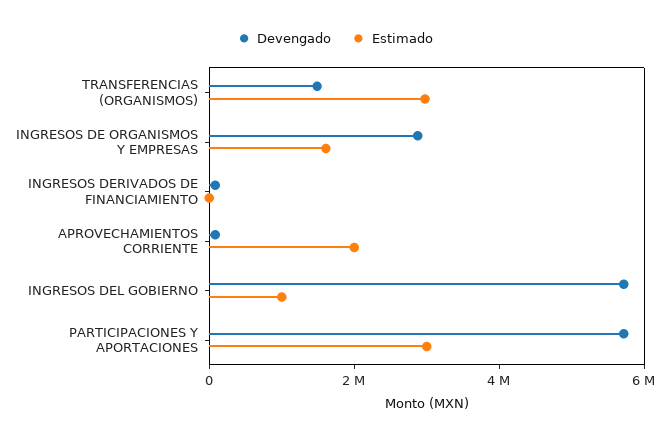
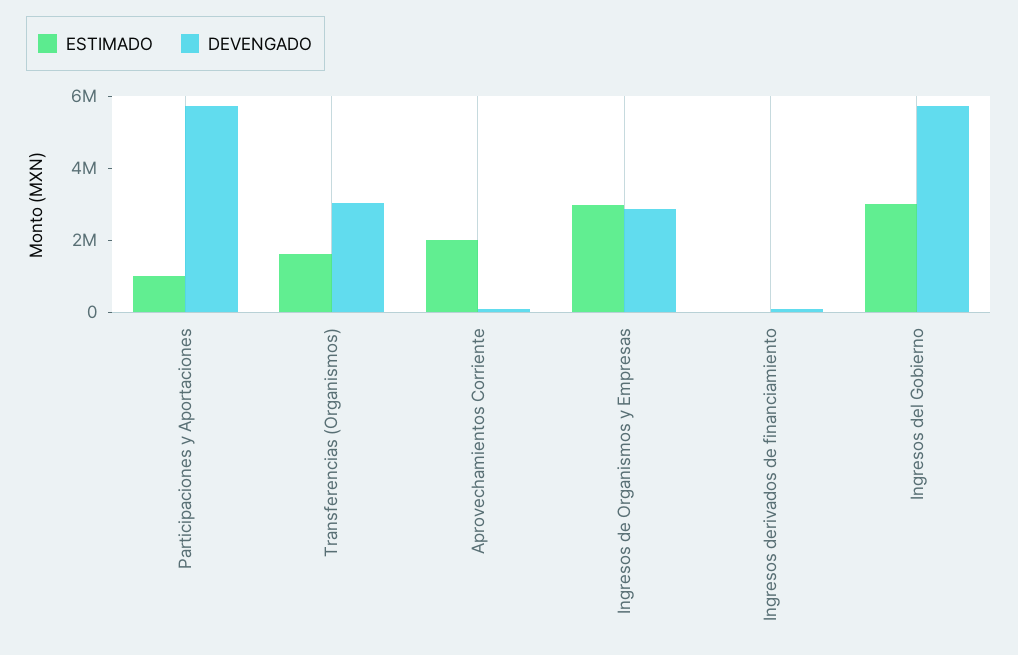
  {
    "Devengado": {
-     "TRANSFERENCIAS (ORGANISMOS)": 1500000,
+     "TRANSFERENCIAS (ORGANISMOS)": 3000000,
      "INGRESOS DE ORGANISMOS Y EMPRESAS": 3000000,
      "INGRESOS DERIVADOS DE FINANCIAMIENTO": 0,
      "APROVECHAMIENTOS CORRIENTE": 0,
      "INGRESOS DEL GOBIERNO": 5500000,
      "PARTICIPACIONES Y APORTACIONES": 5500000
    },
    "Estimado": {
-     "TRANSFERENCIAS (ORGANISMOS)": 3000000,
+     "TRANSFERENCIAS (ORGANISMOS)": 1500000,
-     "INGRESOS DE ORGANISMOS Y EMPRESAS": 1500000,
+     "INGRESOS DE ORGANISMOS Y EMPRESAS": 3000000,
      "INGRESOS DERIVADOS DE FINANCIAMIENTO": 0,
      "APROVECHAMIENTOS CORRIENTE": 2000000,
-     "INGRESOS DEL GOBIERNO": 1000000,
+     "INGRESOS DEL GOBIERNO": 3000000,
-     "PARTICIPACIONES Y APORTACIONES": 3000000
+     "PARTICIPACIONES Y APORTACIONES": 1000000
    }
  }

